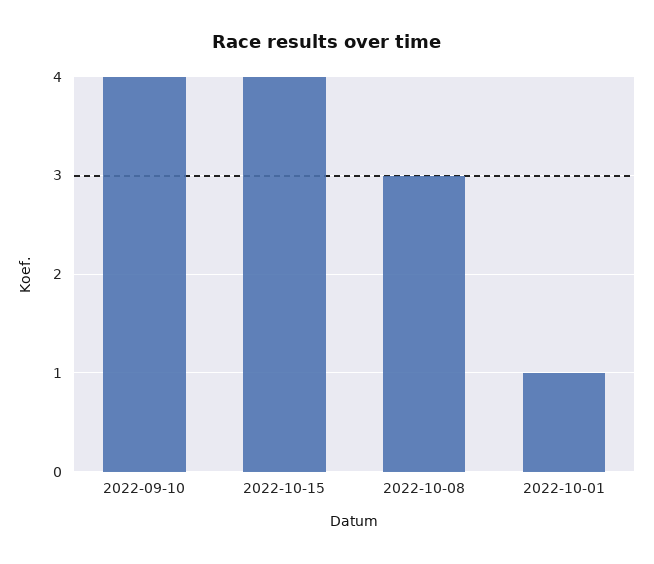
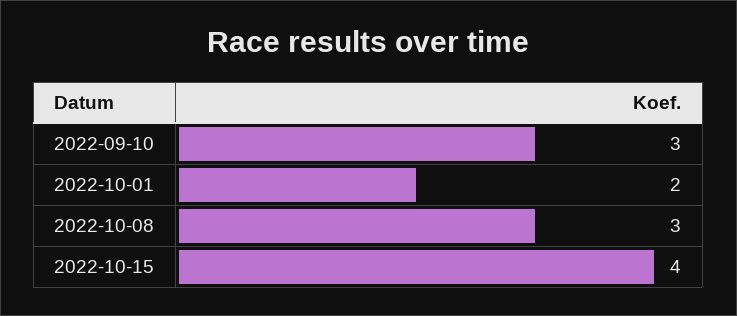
  {
-   "2022-09-10": 4,
+   "2022-09-10": 3,
    "2022-10-15": 4,
    "2022-10-08": 3,
-   "2022-10-01": 1
+   "2022-10-01": 2
  }

